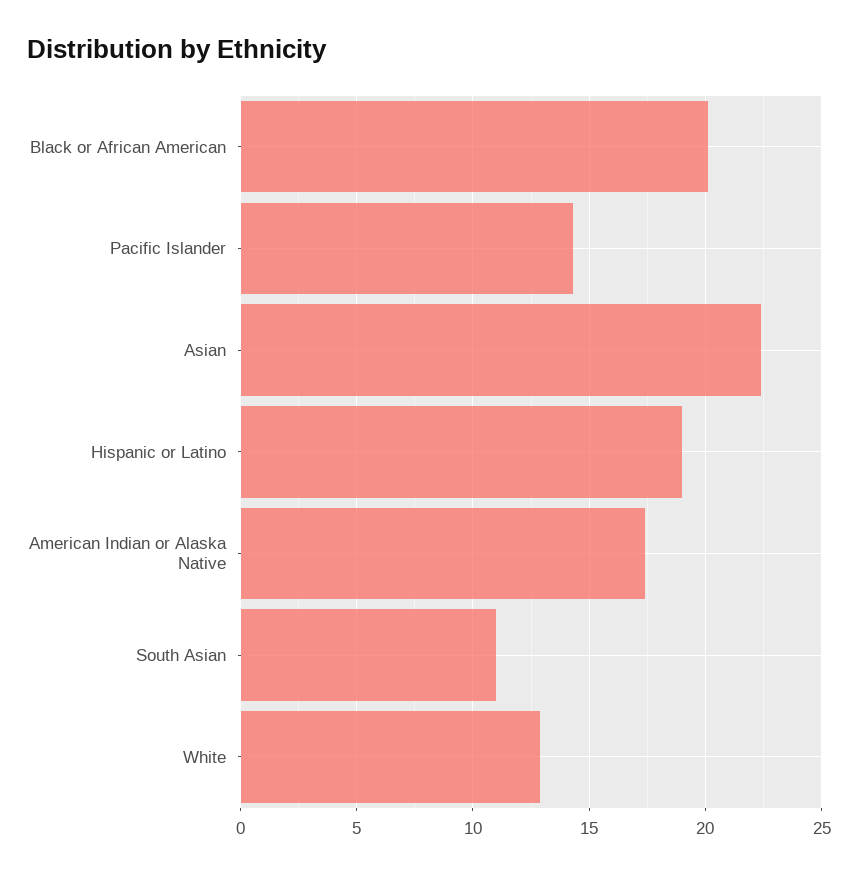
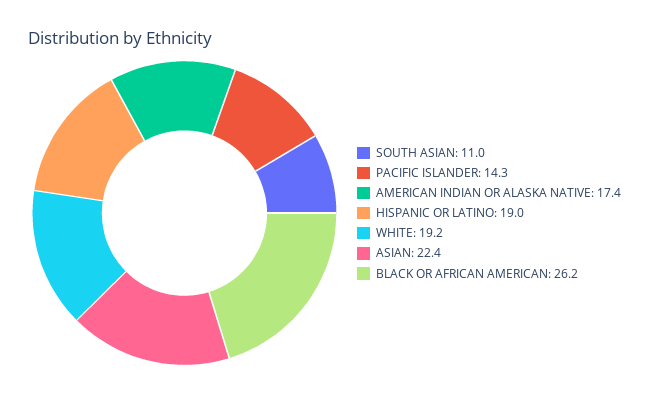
  {
-   "Black or African American": 20,
+   "Black or African American": 26.2,
    "Pacific Islander": 14.3,
    "Asian": 22.4,
    "Hispanic or Latino": 19,
    "American Indian or Alaska Native": 17.4,
    "South Asian": 11,
-   "White": 13
+   "White": 19.2
  }

